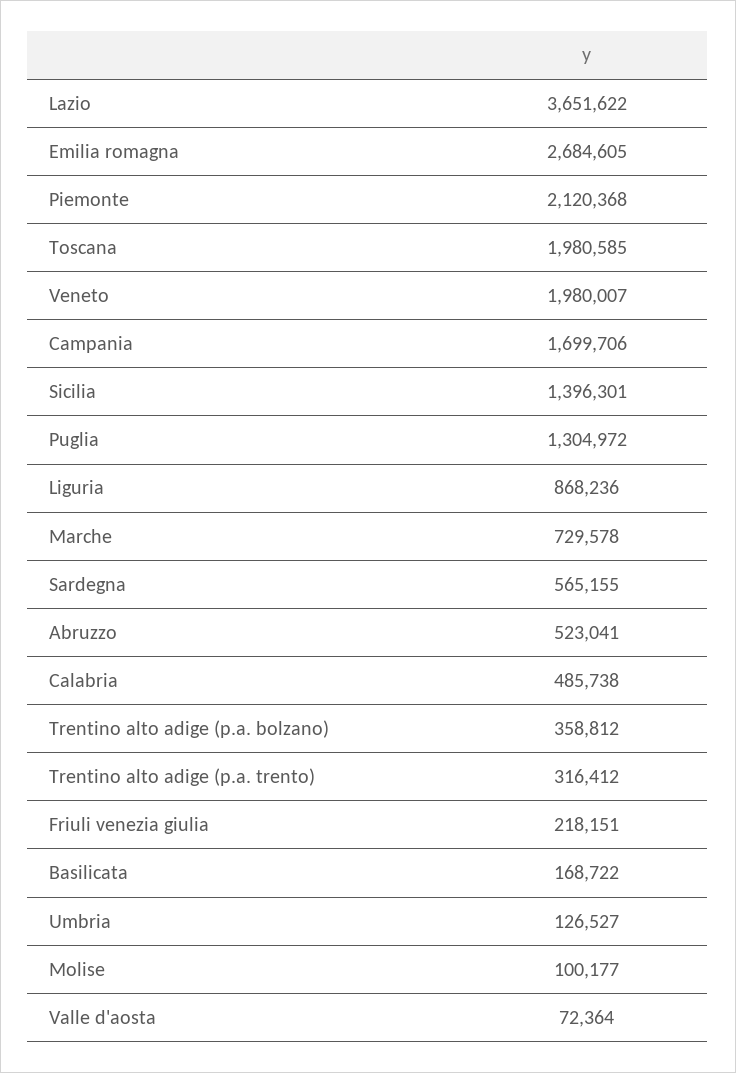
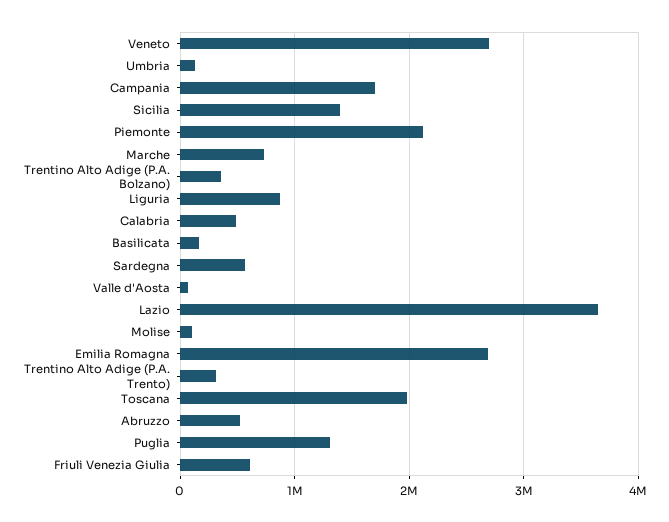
  {
    "Lazio": 3651622,
    "Emilia romagna": 2684605,
    "Piemonte": 2120368,
    "Toscana": 1980585,
-   "Veneto": 1980007,
+   "Veneto": 2700000,
    "Campania": 1699706,
    "Sicilia": 1396301,
    "Puglia": 1304972,
    "Liguria": 868236,
    "Marche": 729578,
    "Sardegna": 565155,
    "Abruzzo": 523041,
    "Calabria": 485738,
    "Trentino alto adige (p.a. bolzano)": 358812,
    "Trentino alto adige (p.a. trento)": 316412,
-   "Friuli venezia giulia": 218151,
+   "Friuli venezia giulia": 600000,
    "Basilicata": 168722,
    "Umbria": 126527,
    "Molise": 100177,
    "Valle d'aosta": 72364
  }

